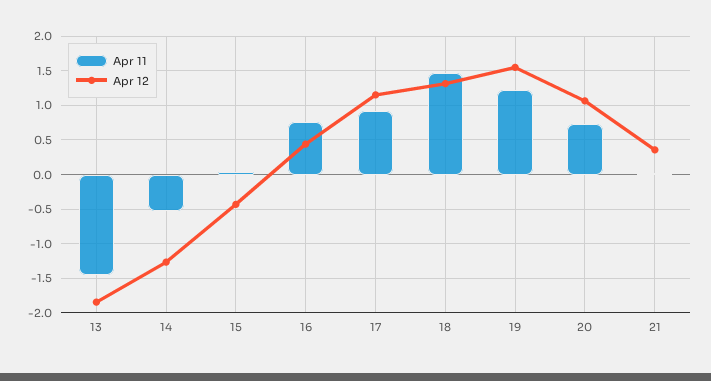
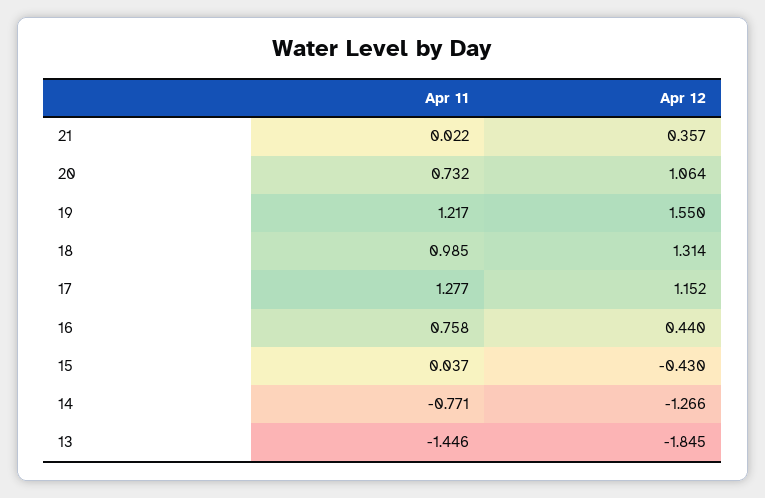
  {
    "Apr 11": {
      "13": -1.446,
-     "14": -0.5,
+     "14": -0.771,
      "15": 0.037,
      "16": 0.758,
-     "17": 0.9,
+     "17": 1.277,
-     "18": 1.5,
+     "18": 0.985,
      "19": 1.217,
      "20": 0.732,
      "21": 0.022
    },
    "Apr 12": {
      "13": -1.845,
      "14": -1.266,
      "15": -0.43,
      "16": 0.44,
      "17": 1.152,
      "18": 1.314,
      "19": 1.55,
      "20": 1.064,
      "21": 0.357
    }
  }

